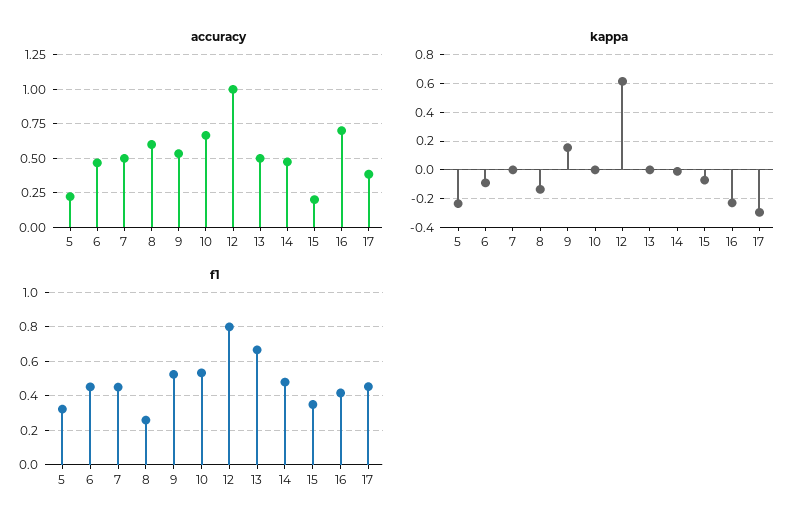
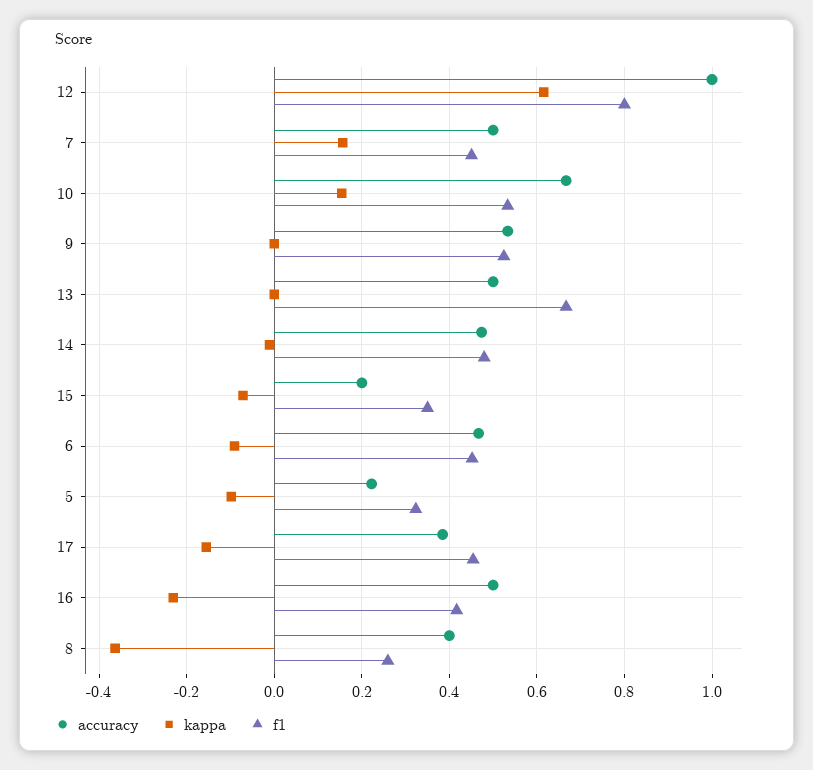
  {
    "accuracy": {
      "5": 0.22,
      "6": 0.46,
      "7": 0.5,
-     "8": 0.6,
+     "8": 0.4,
      "9": 0.54,
      "10": 0.66,
      "12": 1,
      "13": 0.5,
      "14": 0.48,
      "15": 0.2,
-     "16": 0.7,
+     "16": 0.5,
      "17": 0.38
    },
    "kappa": {
-     "5": -0.25,
+     "5": -0.1,
      "6": -0.1,
-     "7": 0,
+     "7": 0.16,
-     "8": -0.15,
+     "8": -0.36,
-     "9": 0.15,
+     "9": 0,
-     "10": 0,
+     "10": 0.16,
      "12": 0.62,
      "13": 0,
      "14": -0.02,
      "15": -0.08,
      "16": -0.24,
-     "17": -0.3
+     "17": -0.16
    },
    "f1": {
      "5": 0.32,
      "6": 0.46,
      "7": 0.46,
      "8": 0.26,
      "9": 0.52,
      "10": 0.54,
      "12": 0.8,
      "13": 0.66,
      "14": 0.48,
      "15": 0.36,
      "16": 0.42,
      "17": 0.46
    }
  }

